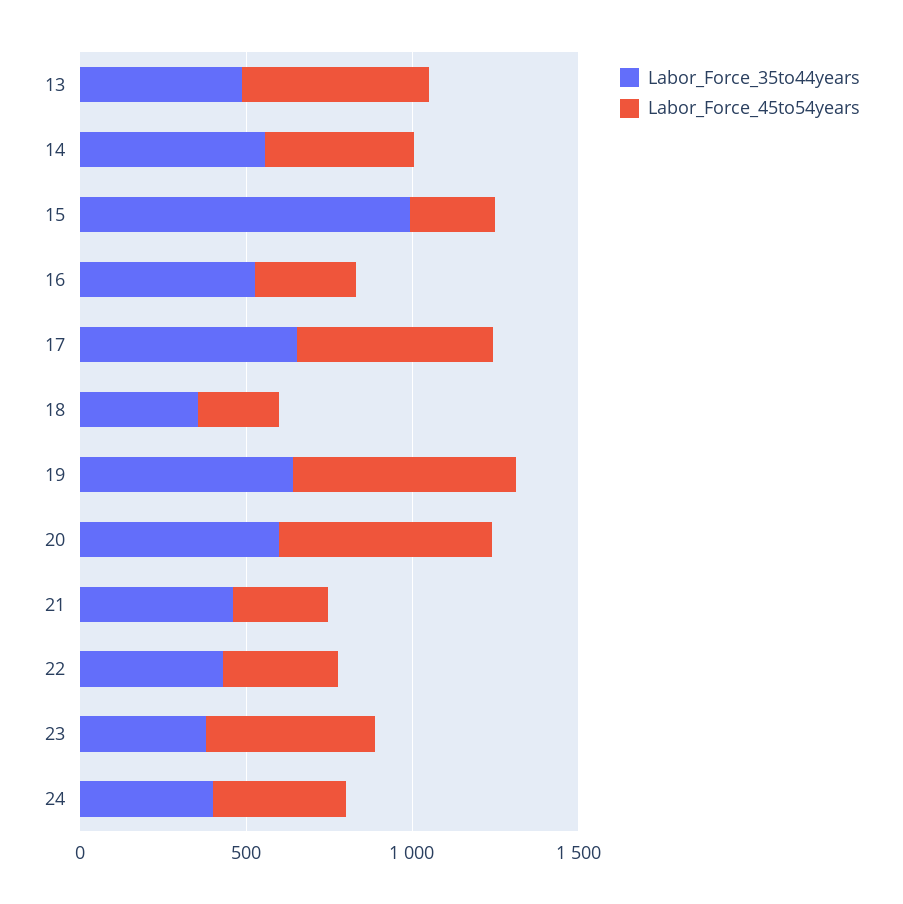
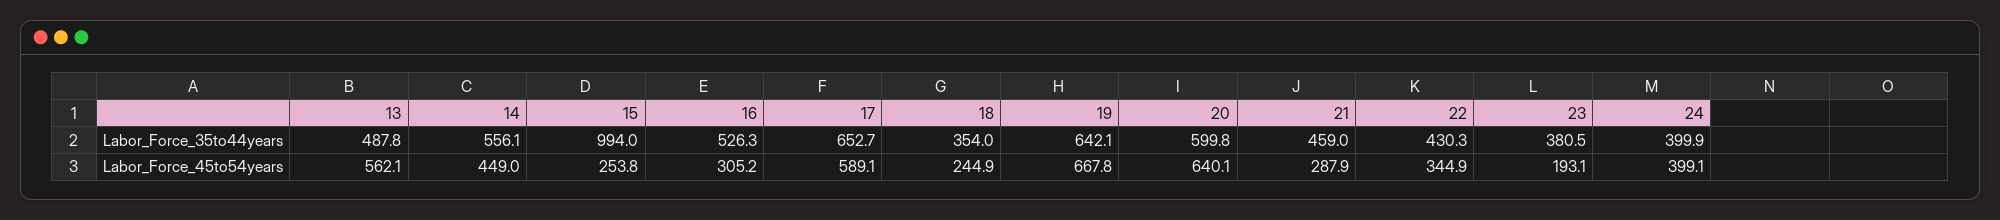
  {
    "Labor_Force_35to44years": {
      "13": 487.8,
      "14": 556.1,
      "15": 994,
      "16": 526.3,
      "17": 652.7,
      "18": 354,
      "19": 642.1,
      "20": 599.8,
      "21": 459,
      "22": 430.3,
      "23": 380.5,
      "24": 399.9
    },
    "Labor_Force_45to54years": {
      "13": 562.1,
      "14": 449,
      "15": 253.8,
      "16": 305.2,
      "17": 589.1,
      "18": 244.9,
      "19": 667.8,
      "20": 640.1,
      "21": 287.9,
      "22": 344.9,
-     "23": 500,
+     "23": 193.1,
      "24": 399.1
    }
  }

